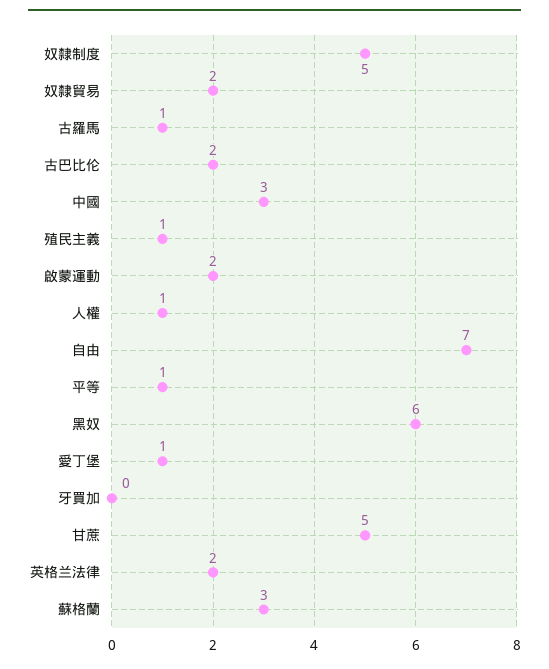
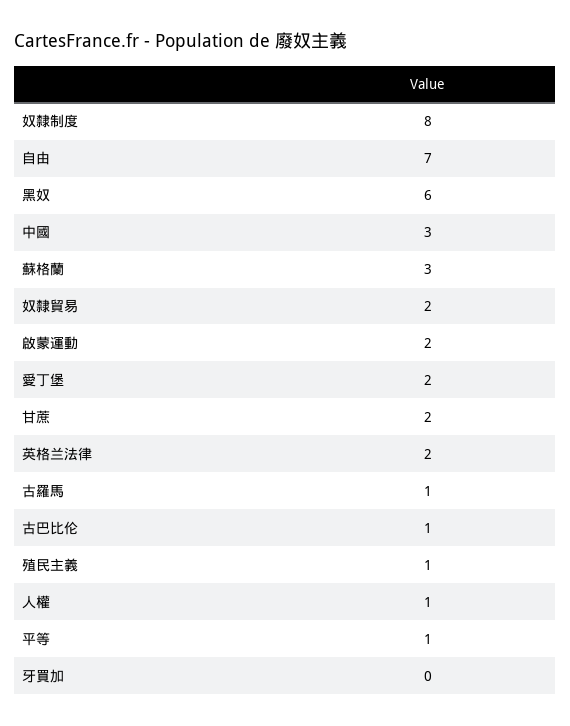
  {
-   "奴隸制度": 5,
+   "奴隸制度": 8,
    "奴隸貿易": 2,
    "古羅馬": 1,
-   "古巴比伦": 2,
+   "古巴比伦": 1,
    "中國": 3,
    "殖民主義": 1,
    "啟蒙運動": 2,
    "人權": 1,
    "自由": 7,
    "平等": 1,
    "黑奴": 6,
-   "愛丁堡": 1,
+   "愛丁堡": 2,
    "牙買加": 0,
-   "甘蔗": 5,
+   "甘蔗": 2,
    "英格兰法律": 2,
    "蘇格蘭": 3
  }

